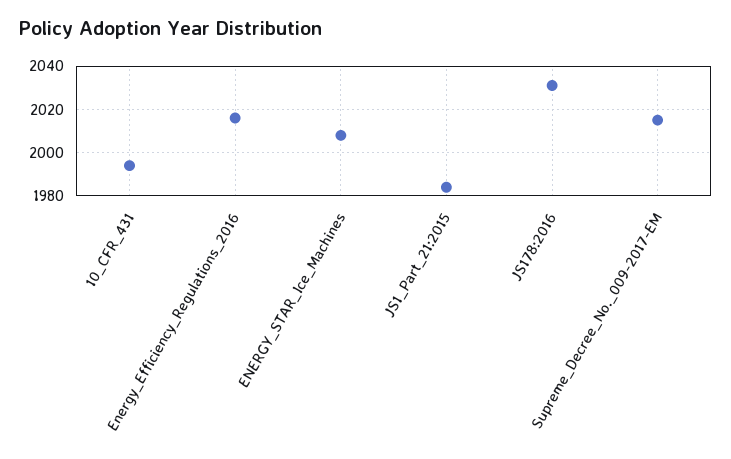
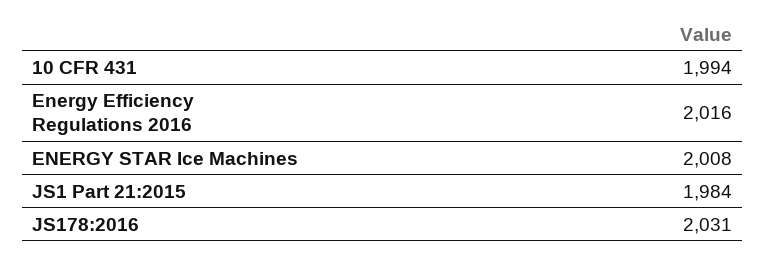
  {
    "10_CFR_431": 1994,
    "Energy_Efficiency_Regulations_2016": 2016,
    "ENERGY_STAR_Ice_Machines": 2008,
    "JS1_Part_21:2015": 1984,
-   "JS178:2016": 2031,
+   "JS178:2016": 2031
-   "Supreme_Decree_No._009-2017-EM": 2015
  }

